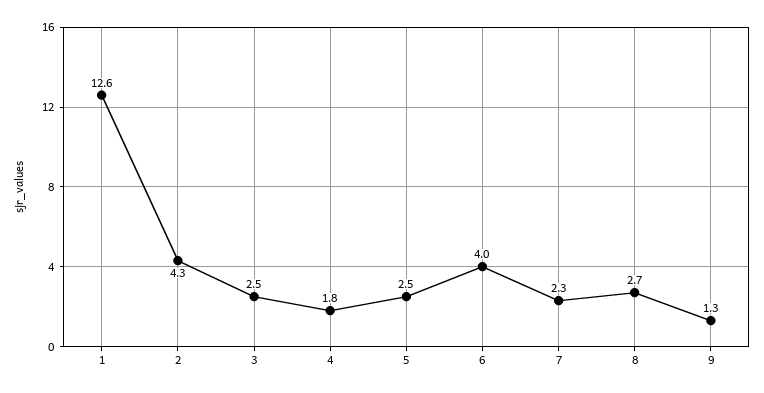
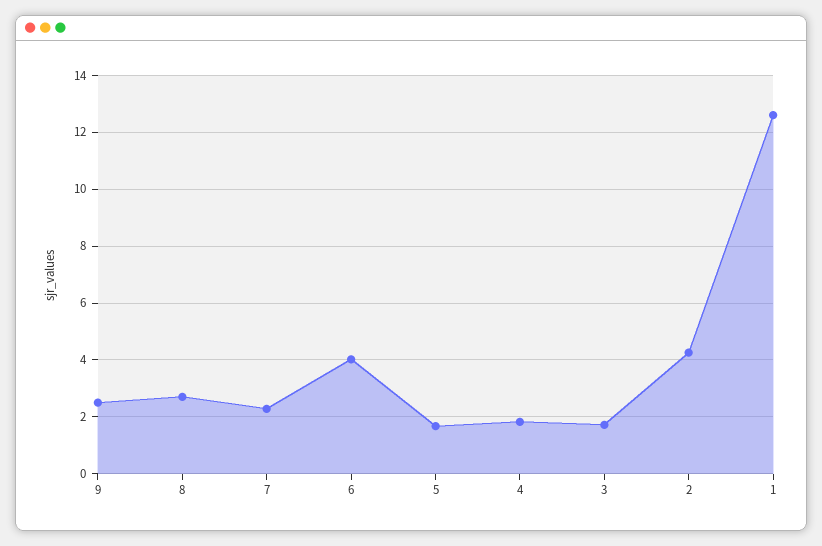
  {
    "1": 12.6,
    "2": 4.3,
-   "3": 2.5,
+   "3": 1.75,
    "4": 1.8,
-   "5": 2.5,
+   "5": 1.75,
    "6": 4,
    "7": 2.3,
    "8": 2.7,
-   "9": 1.3
+   "9": 2.5
  }

